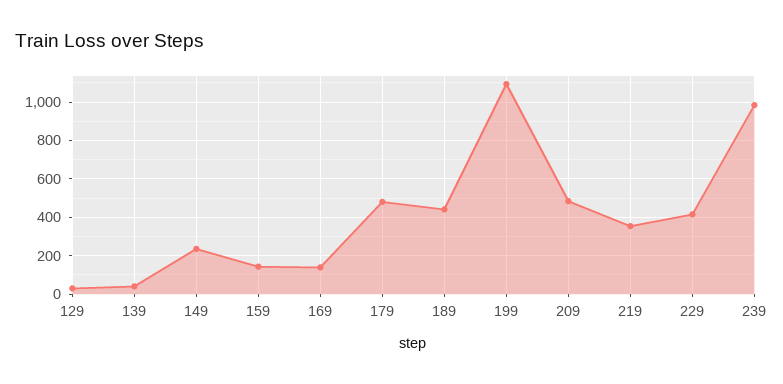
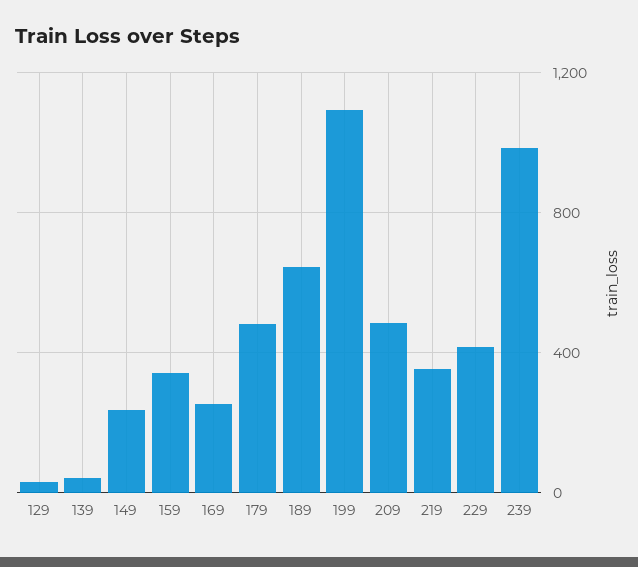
  {
    "129": 50,
    "139": 50,
    "149": 250,
-   "159": 150,
+   "159": 350,
-   "169": 150,
+   "169": 250,
    "179": 500,
-   "189": 450,
+   "189": 650,
    "199": 1100,
    "209": 500,
    "219": 350,
    "229": 400,
    "239": 1000
  }

